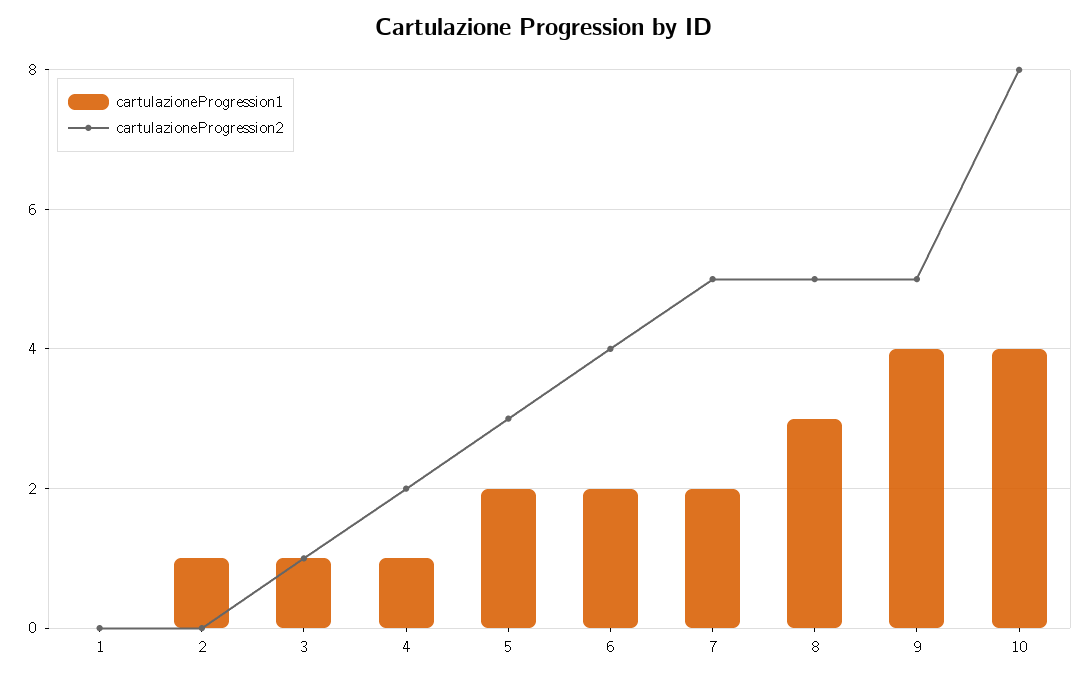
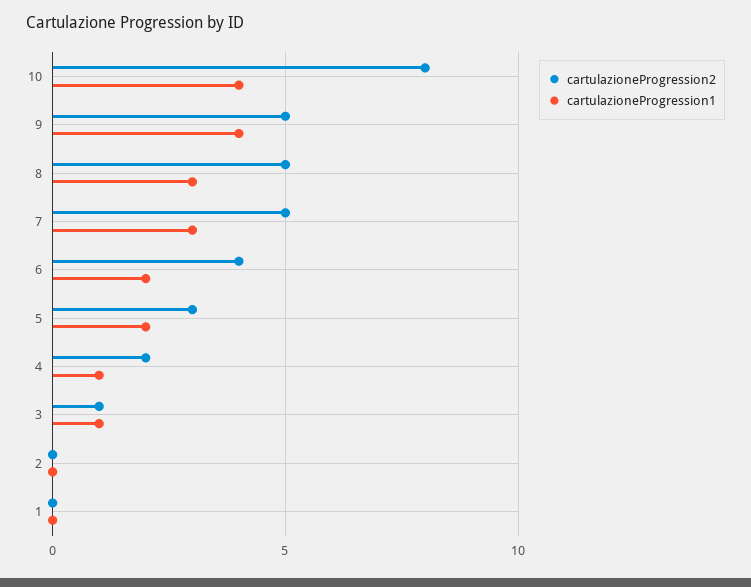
  {
    "cartulazioneProgression1": {
      "1": 0,
-     "2": 1,
+     "2": 0,
      "3": 1,
      "4": 1,
      "5": 2,
      "6": 2,
-     "7": 2,
+     "7": 3,
      "8": 3,
      "9": 4,
      "10": 4
    },
    "cartulazioneProgression2": {
      "1": 0,
      "2": 0,
      "3": 1,
      "4": 2,
      "5": 3,
      "6": 4,
      "7": 5,
      "8": 5,
      "9": 5,
      "10": 8
    }
  }

